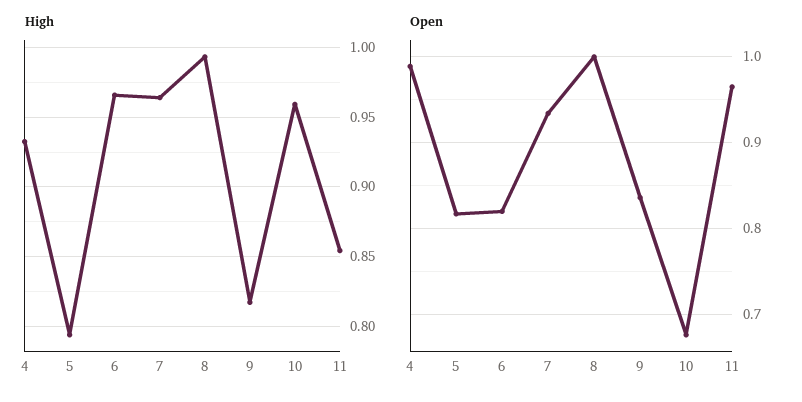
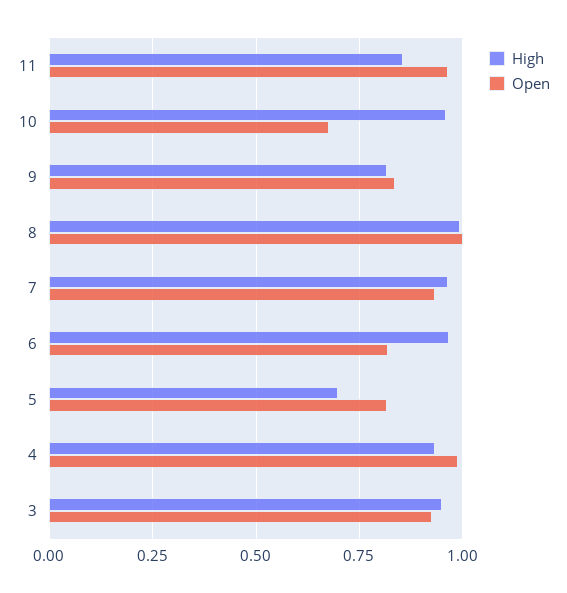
  {
    "High": {
      "4": 0.935,
-     "5": 0.795,
+     "5": 0.7,
      "6": 0.965,
      "7": 0.965,
      "8": 0.995,
      "9": 0.815,
      "10": 0.96,
-     "11": 0.855
+     "11": 0.855,
+     "3": 0.95
    },
    "Open": {
      "4": 0.99,
      "5": 0.82,
      "6": 0.82,
      "7": 0.93,
      "8": 1,
      "9": 0.84,
      "10": 0.68,
-     "11": 0.97
+     "11": 0.97,
+     "3": 0.925
    }
  }

